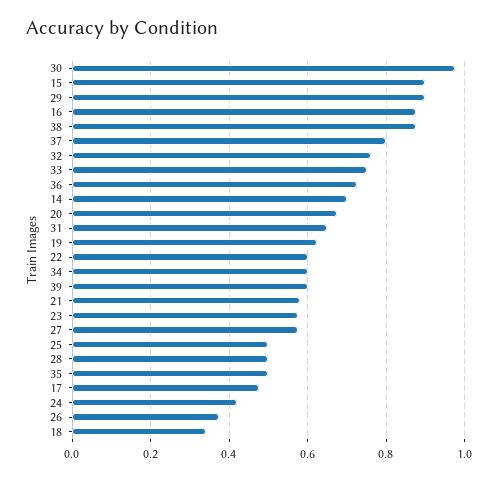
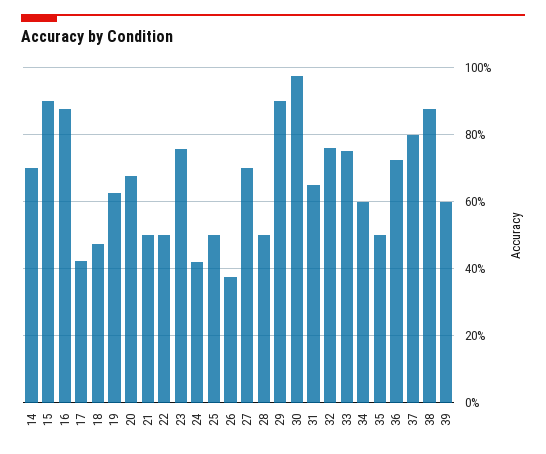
  {
    "30": 0.98,
    "15": 0.9,
    "29": 0.9,
    "16": 0.88,
    "38": 0.88,
    "37": 0.8,
    "32": 0.76,
    "33": 0.76,
    "36": 0.72,
    "14": 0.7,
    "20": 0.68,
    "31": 0.66,
    "19": 0.62,
-   "22": 0.6,
+   "22": 0.5,
    "34": 0.6,
    "39": 0.6,
-   "21": 0.58,
+   "21": 0.5,
-   "23": 0.58,
+   "23": 0.76,
-   "27": 0.58,
+   "27": 0.7,
    "25": 0.5,
    "28": 0.5,
    "35": 0.5,
-   "17": 0.48,
+   "17": 0.42,
    "24": 0.42,
    "26": 0.38,
-   "18": 0.34
+   "18": 0.48
  }

